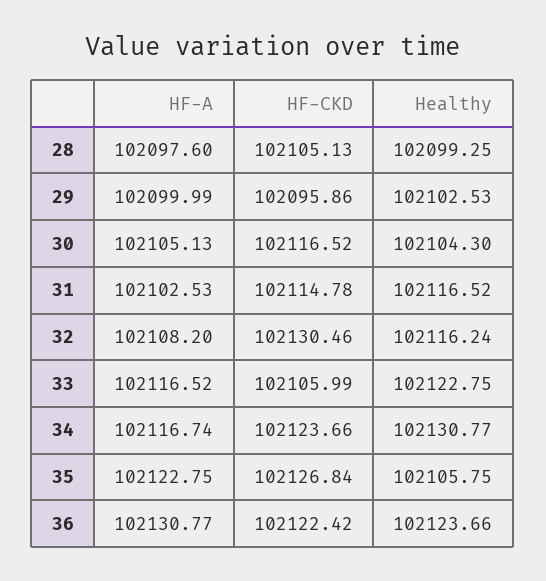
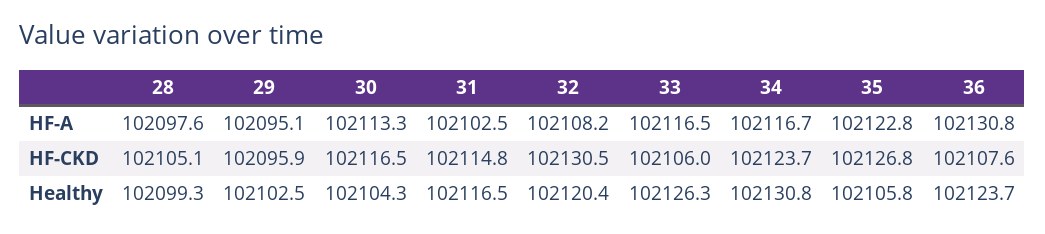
  {
    "HF-A": {
      "28": 102097.6,
-     "29": 102099.99,
+     "29": 102095.1,
-     "30": 102105.13,
+     "30": 102113.3,
      "31": 102102.53,
      "32": 102108.2,
      "33": 102116.52,
      "34": 102116.74,
      "35": 102122.75,
      "36": 102130.77
    },
    "HF-CKD": {
      "28": 102105.13,
      "29": 102095.86,
      "30": 102116.52,
      "31": 102114.78,
      "32": 102130.46,
      "33": 102105.99,
      "34": 102123.66,
      "35": 102126.84,
-     "36": 102122.42
+     "36": 102107.6
    },
    "Healthy": {
      "28": 102099.25,
      "29": 102102.53,
      "30": 102104.3,
      "31": 102116.52,
-     "32": 102116.24,
+     "32": 102120.4,
-     "33": 102122.75,
+     "33": 102126.3,
      "34": 102130.77,
      "35": 102105.75,
      "36": 102123.66
    }
  }

